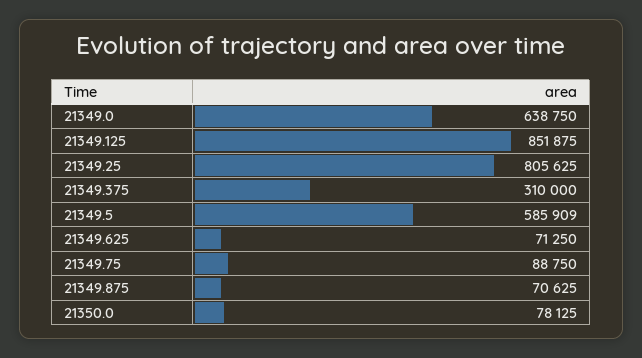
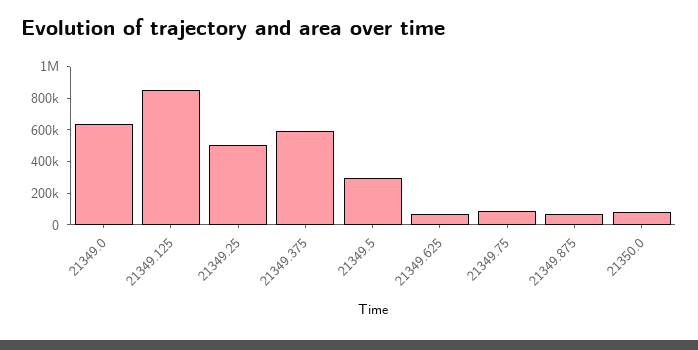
  {
    "21349.0": 638750,
    "21349.125": 851875,
-   "21349.25": 805625,
+   "21349.25": 500000,
-   "21349.375": 310000,
+   "21349.375": 600000,
-   "21349.5": 585909,
+   "21349.5": 300000,
    "21349.625": 71250,
    "21349.75": 88750,
    "21349.875": 70625,
    "21350.0": 78125
  }

